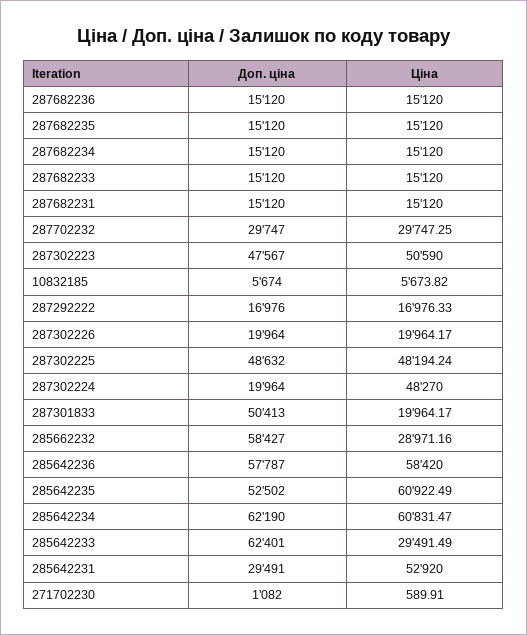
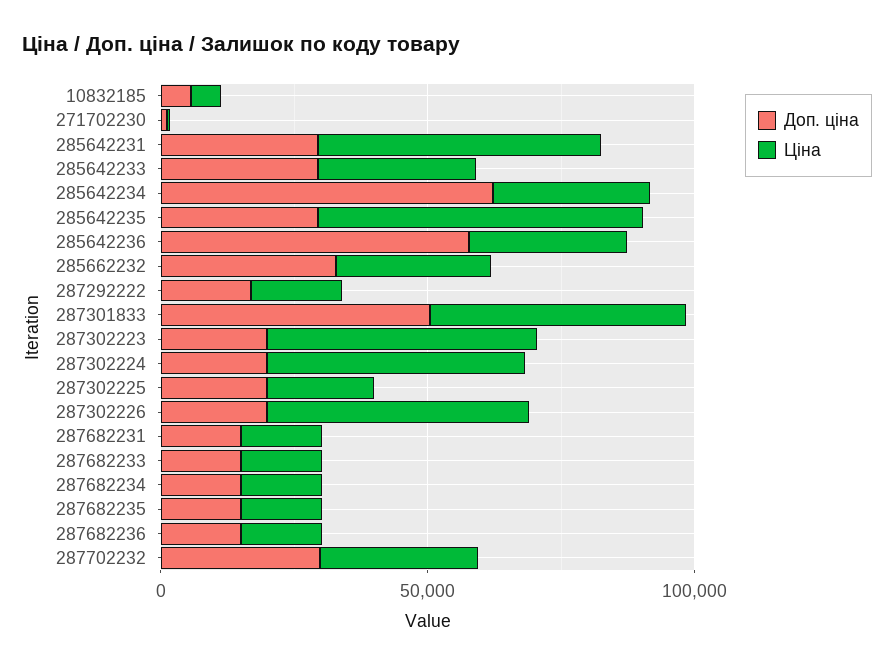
  {
    "Доп. ціна": {
      "287682236": 15120,
      "287682235": 15120,
      "287682234": 15120,
      "287682233": 15120,
      "287682231": 15120,
      "287702232": 29747,
-     "287302223": 47567,
+     "287302223": 20000,
      "10832185": 5674,
      "287292222": 16976,
      "287302226": 19964,
-     "287302225": 48632,
+     "287302225": 20000,
      "287302224": 19964,
      "287301833": 50413,
-     "285662232": 58427,
+     "285662232": 30000,
      "285642236": 57787,
-     "285642235": 52502,
+     "285642235": 30000,
      "285642234": 62190,
-     "285642233": 62401,
+     "285642233": 30000,
      "285642231": 29491,
      "271702230": 1082
    },
    "Ціна": {
      "287682236": 15120,
      "287682235": 15120,
      "287682234": 15120,
      "287682233": 15120,
      "287682231": 15120,
      "287702232": 29747.25,
      "287302223": 50590,
      "10832185": 5673.82,
      "287292222": 16976.33,
-     "287302226": 19964.17,
+     "287302226": 50000,
-     "287302225": 48194.24,
+     "287302225": 20000,
      "287302224": 48270,
-     "287301833": 19964.17,
+     "287301833": 50000,
      "285662232": 28971.16,
-     "285642236": 58420,
+     "285642236": 30000,
      "285642235": 60922.49,
-     "285642234": 60831.47,
+     "285642234": 30000,
      "285642233": 29491.49,
      "285642231": 52920,
      "271702230": 589.91
    }
  }

